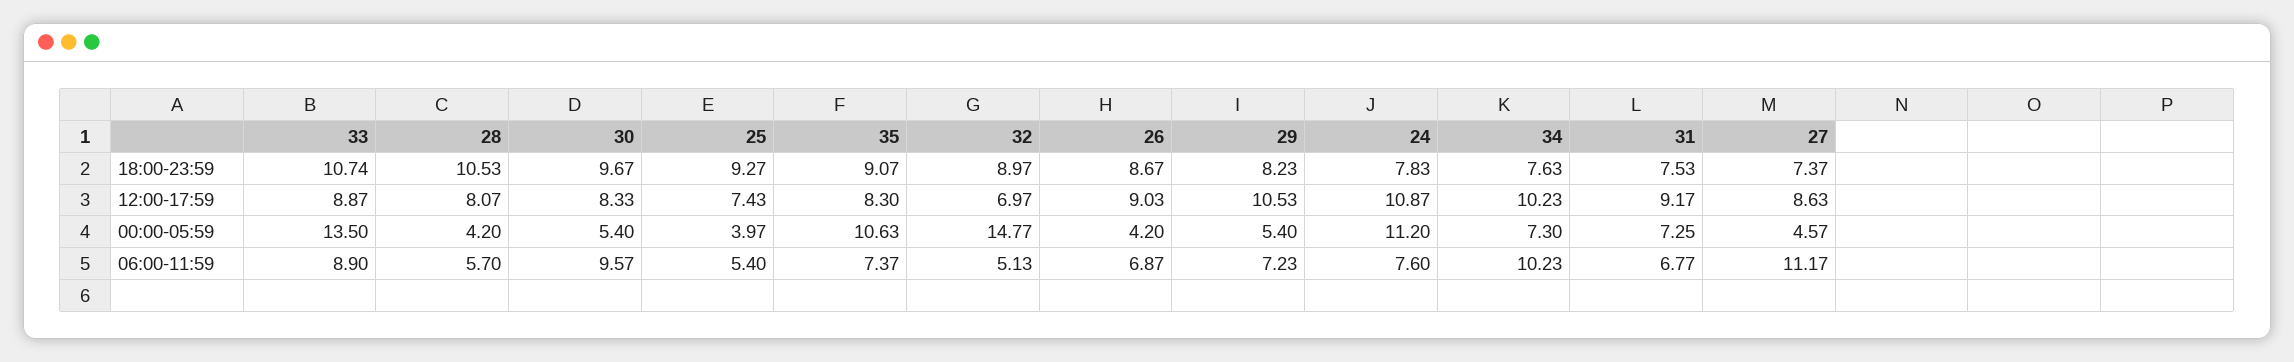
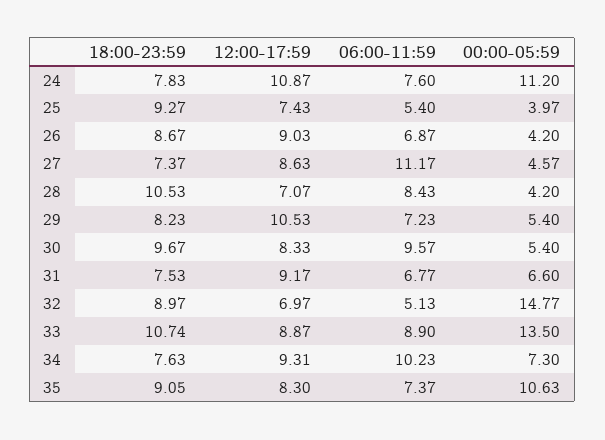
  {
    "33": {
      "18:00-23:59": 10.74,
      "12:00-17:59": 8.87,
      "00:00-05:59": 13.5,
      "06:00-11:59": 8.9
    },
    "28": {
      "18:00-23:59": 10.53,
-     "12:00-17:59": 8.07,
+     "12:00-17:59": 7.07,
      "00:00-05:59": 4.2,
-     "06:00-11:59": 5.7
+     "06:00-11:59": 8.43
    },
    "30": {
      "18:00-23:59": 9.67,
      "12:00-17:59": 8.33,
      "00:00-05:59": 5.4,
      "06:00-11:59": 9.57
    },
    "25": {
      "18:00-23:59": 9.27,
      "12:00-17:59": 7.43,
      "00:00-05:59": 3.97,
      "06:00-11:59": 5.4
    },
    "35": {
-     "18:00-23:59": 9.07,
+     "18:00-23:59": 9.05,
      "12:00-17:59": 8.3,
      "00:00-05:59": 10.63,
      "06:00-11:59": 7.37
    },
    "32": {
      "18:00-23:59": 8.97,
      "12:00-17:59": 6.97,
      "00:00-05:59": 14.77,
      "06:00-11:59": 5.13
    },
    "26": {
      "18:00-23:59": 8.67,
      "12:00-17:59": 9.03,
      "00:00-05:59": 4.2,
      "06:00-11:59": 6.87
    },
    "29": {
      "18:00-23:59": 8.23,
      "12:00-17:59": 10.53,
      "00:00-05:59": 5.4,
      "06:00-11:59": 7.23
    },
    "24": {
      "18:00-23:59": 7.83,
      "12:00-17:59": 10.87,
      "00:00-05:59": 11.2,
      "06:00-11:59": 7.6
    },
    "34": {
      "18:00-23:59": 7.63,
-     "12:00-17:59": 10.23,
+     "12:00-17:59": 9.31,
      "00:00-05:59": 7.3,
      "06:00-11:59": 10.23
    },
    "31": {
      "18:00-23:59": 7.53,
      "12:00-17:59": 9.17,
-     "00:00-05:59": 7.25,
+     "00:00-05:59": 6.6,
      "06:00-11:59": 6.77
    },
    "27": {
      "18:00-23:59": 7.37,
      "12:00-17:59": 8.63,
      "00:00-05:59": 4.57,
      "06:00-11:59": 11.17
    }
  }

